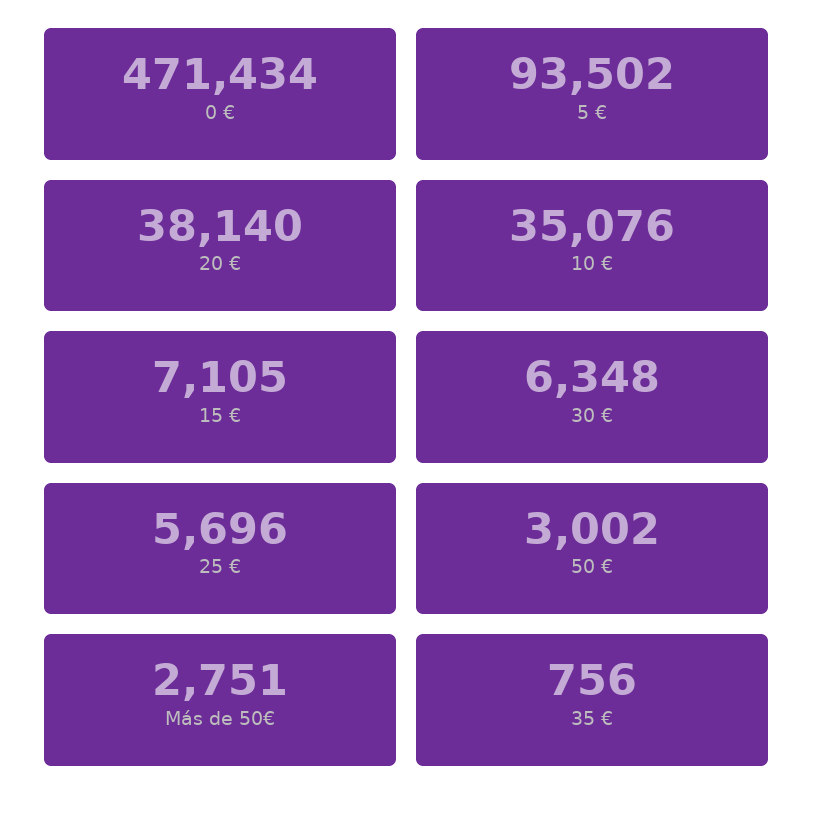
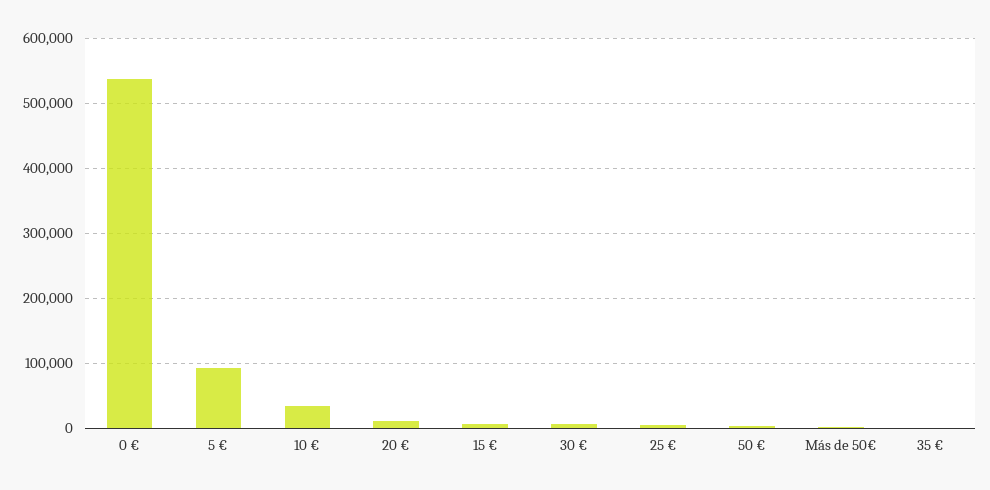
  {
-   "0 €": 471434,
+   "0 €": 540000,
    "5 €": 93502,
-   "20 €": 38140,
+   "20 €": 10000,
    "10 €": 35076,
    "15 €": 7105,
    "30 €": 6348,
    "25 €": 5696,
    "50 €": 3002,
    "Más de 50€": 2751,
    "35 €": 756
  }

